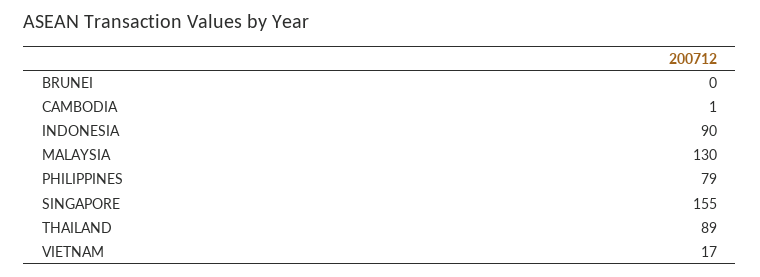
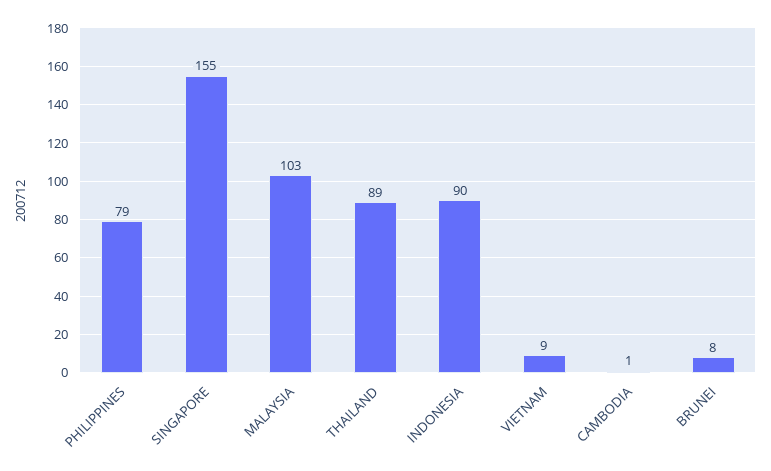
  {
-   "BRUNEI": 0,
+   "BRUNEI": 8,
    "CAMBODIA": 1,
    "INDONESIA": 90,
-   "MALAYSIA": 130,
+   "MALAYSIA": 103,
    "PHILIPPINES": 79,
    "SINGAPORE": 155,
    "THAILAND": 89,
-   "VIETNAM": 17
+   "VIETNAM": 9
  }

